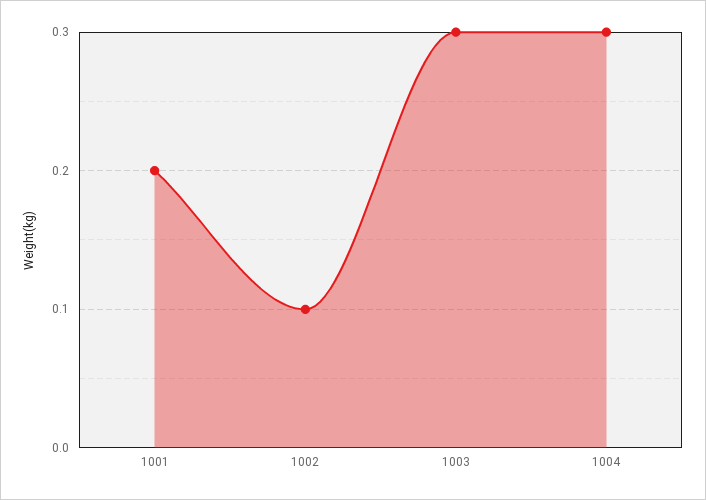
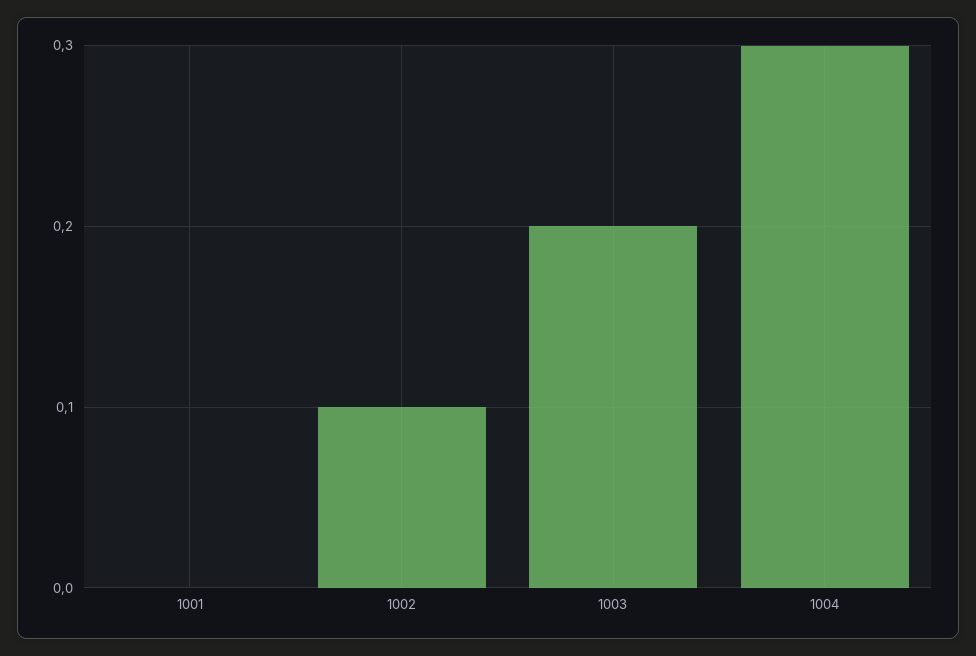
  {
-   "1001": 0.2,
+   "1001": 0,
    "1002": 0.1,
-   "1003": 0.3,
+   "1003": 0.2,
    "1004": 0.3
  }

